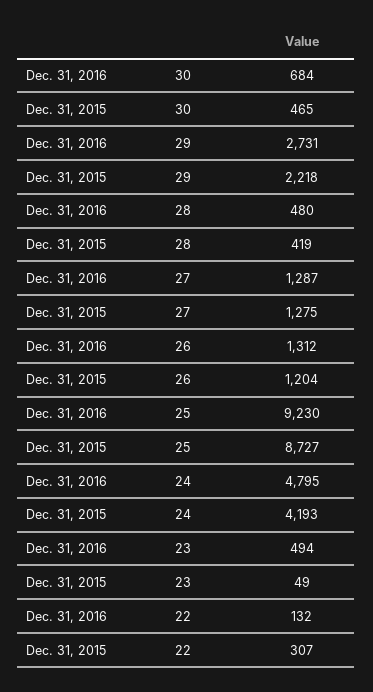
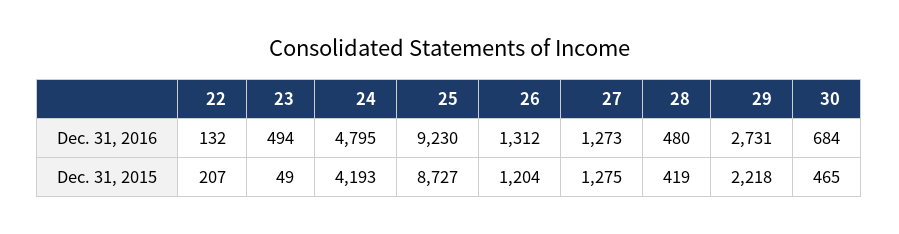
  {
    "Dec. 31, 2016": {
      "30": 684,
      "29": 2731,
      "28": 480,
-     "27": 1287,
+     "27": 1273,
      "26": 1312,
      "25": 9230,
      "24": 4795,
      "23": 494,
      "22": 132
    },
    "Dec. 31, 2015": {
      "30": 465,
      "29": 2218,
      "28": 419,
      "27": 1275,
      "26": 1204,
      "25": 8727,
      "24": 4193,
      "23": 49,
-     "22": 307
+     "22": 207
    }
  }

